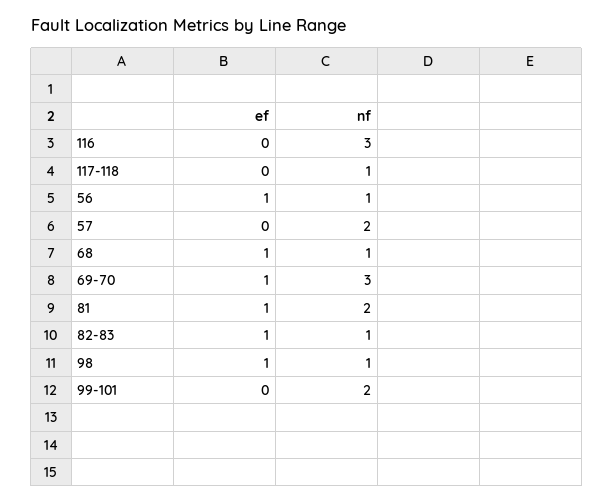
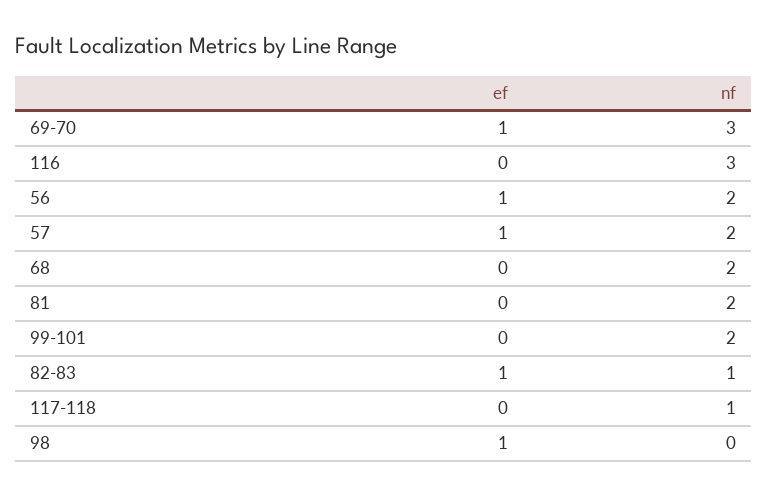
  {
    "ef": {
      "116": 0,
      "117-118": 0,
      "56": 1,
-     "57": 0,
+     "57": 1,
-     "68": 1,
+     "68": 0,
      "69-70": 1,
-     "81": 1,
+     "81": 0,
      "82-83": 1,
      "98": 1,
      "99-101": 0
    },
    "nf": {
      "116": 3,
      "117-118": 1,
-     "56": 1,
+     "56": 2,
      "57": 2,
-     "68": 1,
+     "68": 2,
      "69-70": 3,
      "81": 2,
      "82-83": 1,
-     "98": 1,
+     "98": 0,
      "99-101": 2
    }
  }

